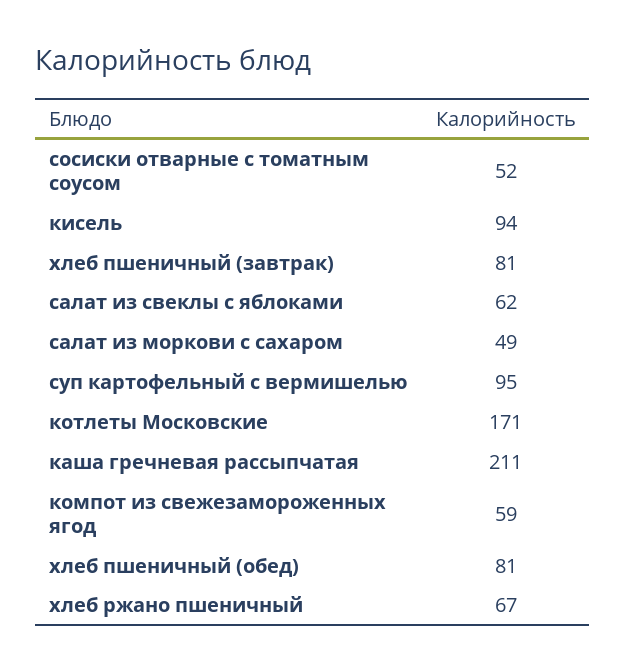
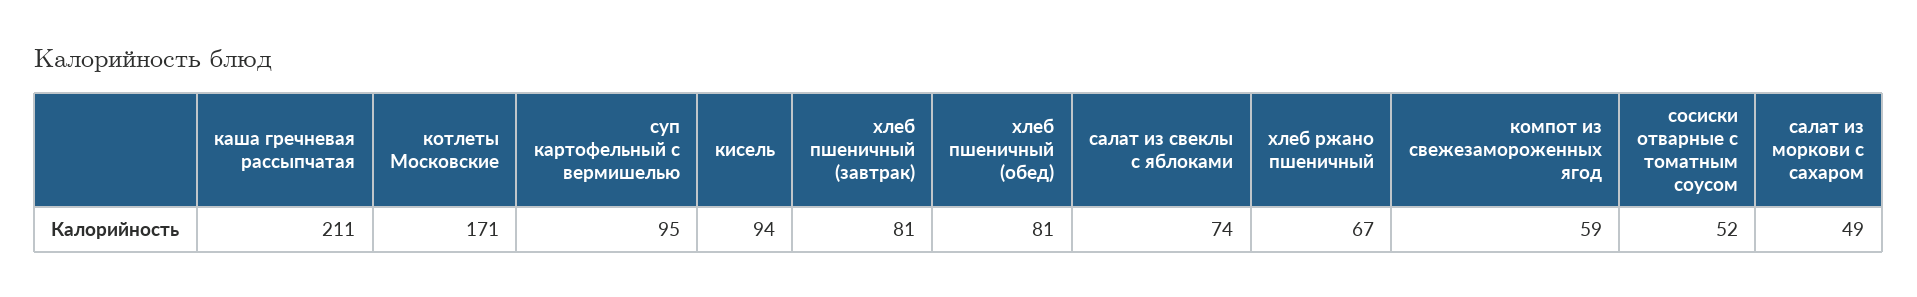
  {
    "сосиски отварные с томатным соусом": 52,
    "кисель": 94,
    "хлеб пшеничный (завтрак)": 81,
-   "салат из свеклы с яблоками": 62,
+   "салат из свеклы с яблоками": 74,
    "салат из моркови с сахаром": 49,
    "суп картофельный с вермишелью": 95,
    "котлеты Московские": 171,
    "каша гречневая рассыпчатая": 211,
    "компот из свежезамороженных ягод": 59,
    "хлеб пшеничный (обед)": 81,
    "хлеб ржано пшеничный": 67
  }

